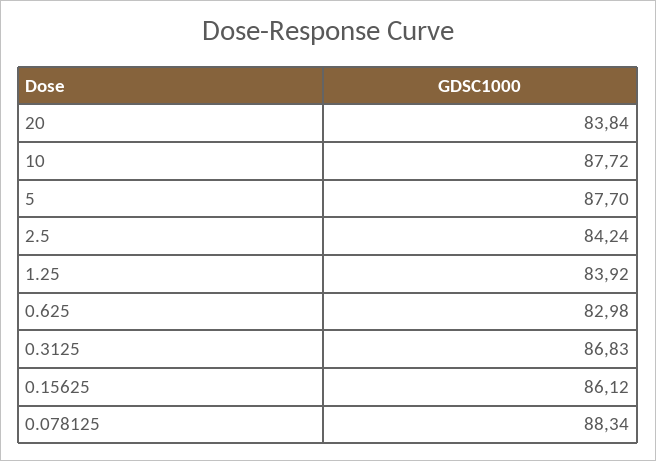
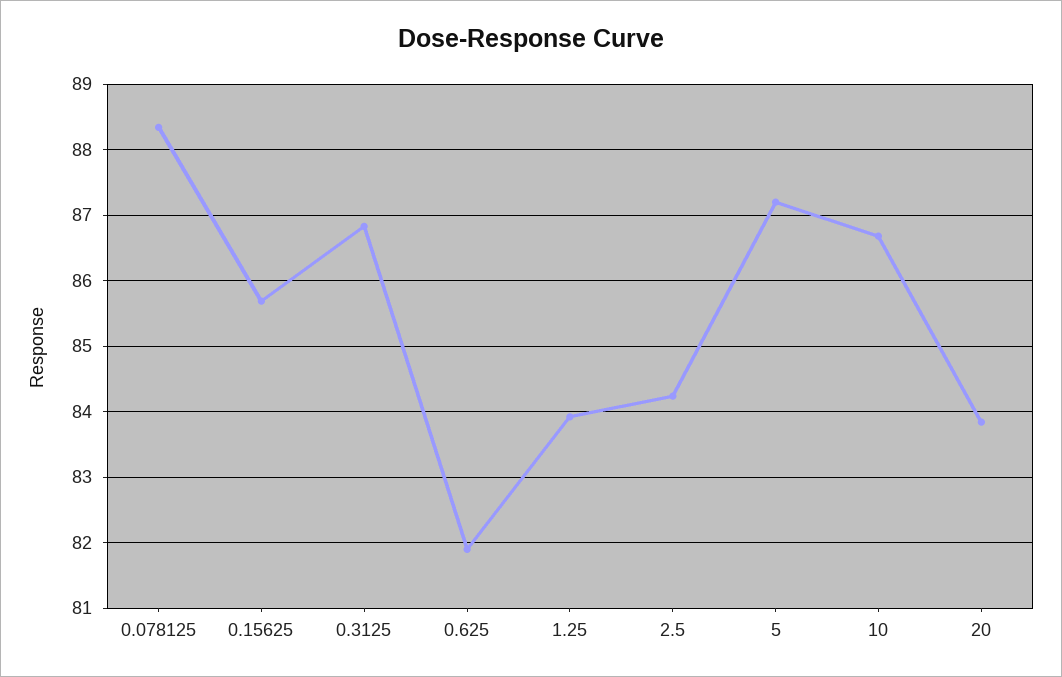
  {
    "20": 83.84,
-   "10": 87.72,
+   "10": 86.7,
-   "5": 87.7,
+   "5": 87.2,
    "2.5": 84.24,
    "1.25": 83.92,
-   "0.625": 82.98,
+   "0.625": 81.9,
    "0.3125": 86.83,
-   "0.15625": 86.12,
+   "0.15625": 85.7,
    "0.078125": 88.34
  }

